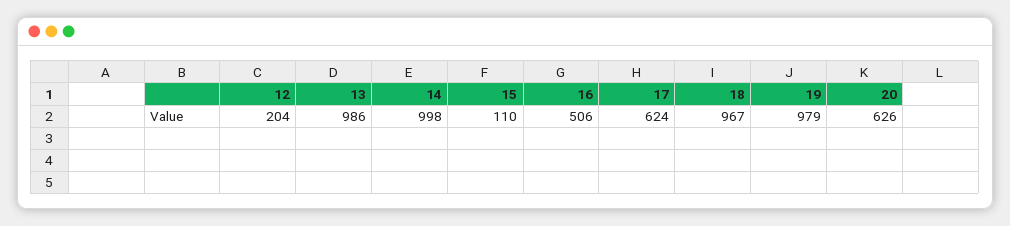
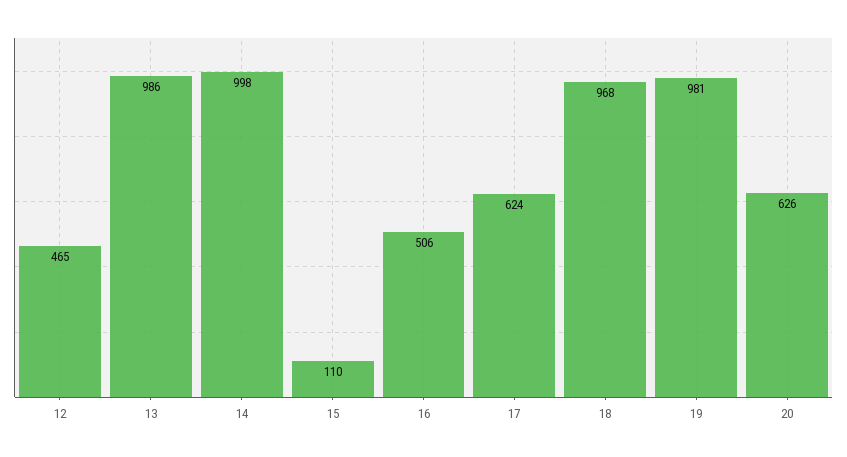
  {
-   "12": 204,
+   "12": 465,
    "13": 986,
    "14": 998,
    "15": 110,
    "16": 506,
    "17": 624,
-   "18": 967,
+   "18": 968,
-   "19": 979,
+   "19": 981,
    "20": 626
  }

